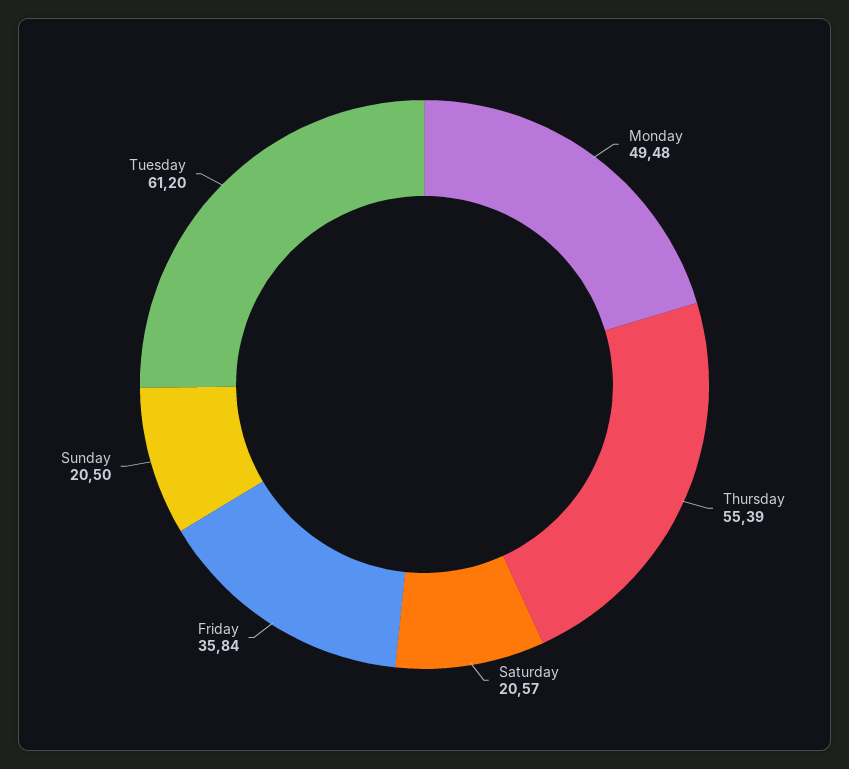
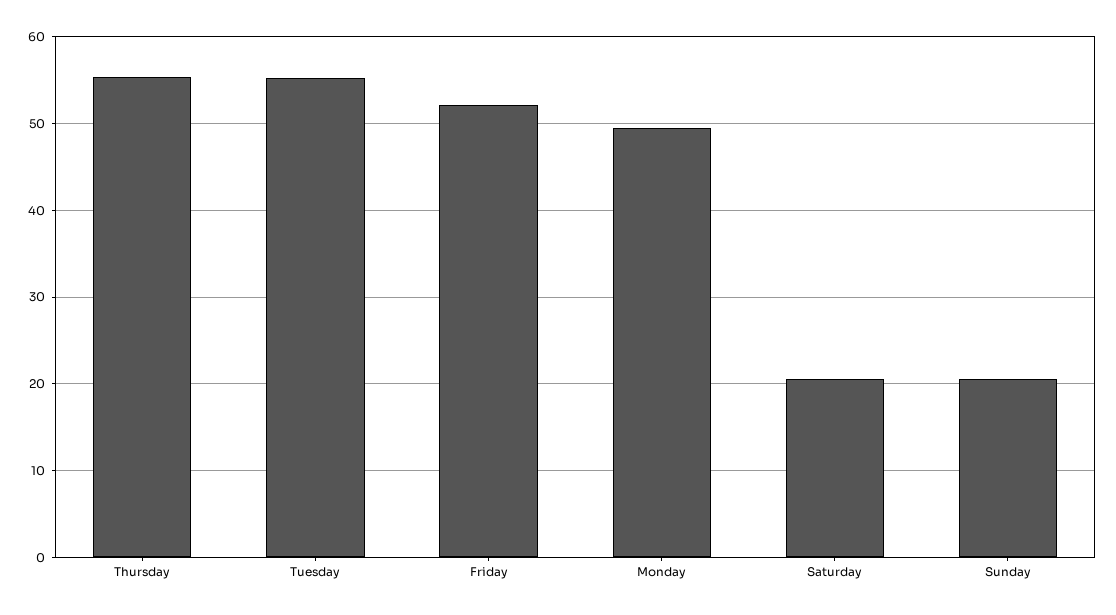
  {
    "Monday": 49.48,
    "Thursday": 55.39,
    "Saturday": 20.57,
-   "Friday": 35.84,
+   "Friday": 52,
    "Sunday": 20.5,
-   "Tuesday": 61.2
+   "Tuesday": 55
  }

